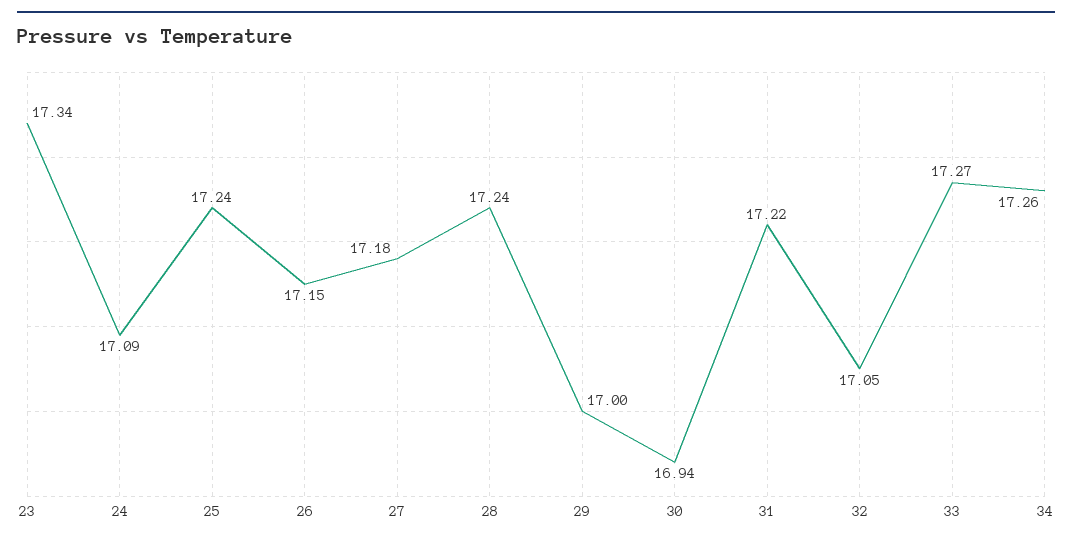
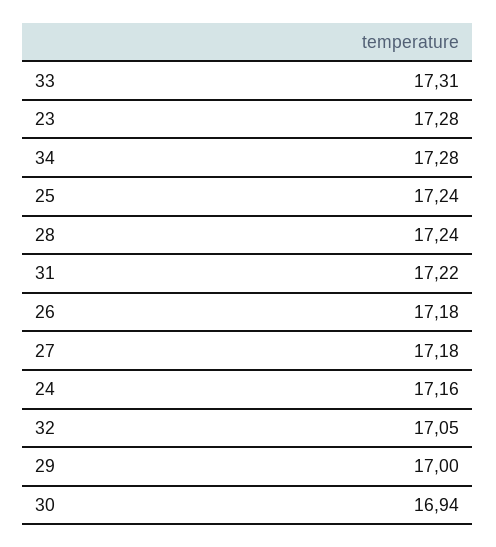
  {
-   "23": 17.34,
+   "23": 17.28,
-   "24": 17.09,
+   "24": 17.16,
    "25": 17.24,
-   "26": 17.15,
+   "26": 17.18,
    "27": 17.18,
    "28": 17.24,
    "29": 17,
    "30": 16.94,
    "31": 17.22,
    "32": 17.05,
-   "33": 17.27,
+   "33": 17.31,
-   "34": 17.26
+   "34": 17.28
  }

